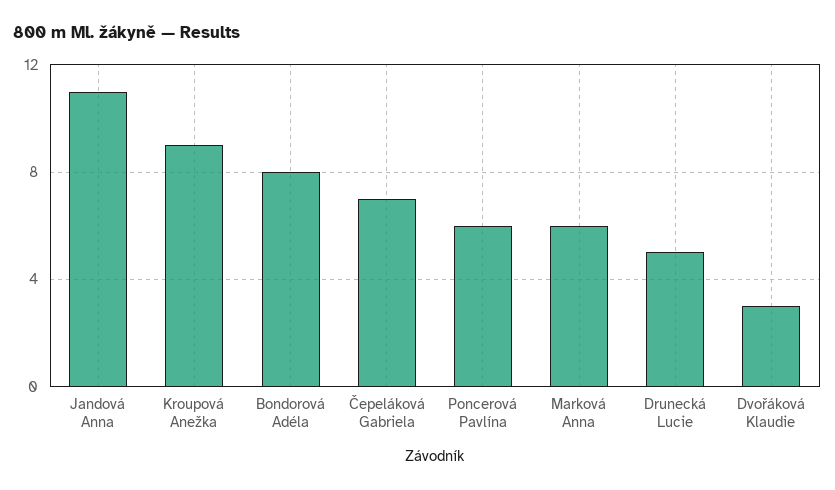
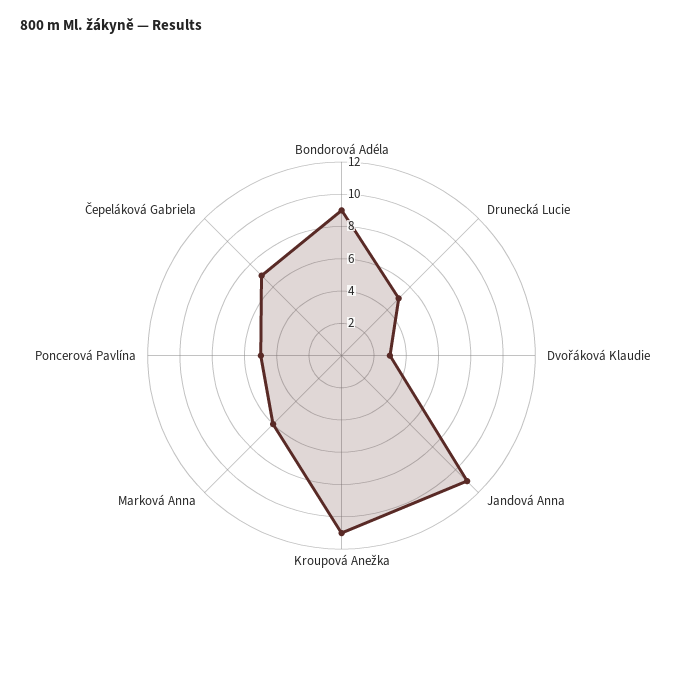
  {
    "Jandová Anna": 11,
-   "Kroupová Anežka": 9,
+   "Kroupová Anežka": 11,
-   "Bondorová Adéla": 8,
+   "Bondorová Adéla": 9,
    "Čepeláková Gabriela": 7,
-   "Poncerová Pavlína": 6,
+   "Poncerová Pavlína": 5,
    "Marková Anna": 6,
    "Drunecká Lucie": 5,
    "Dvořáková Klaudie": 3
  }

